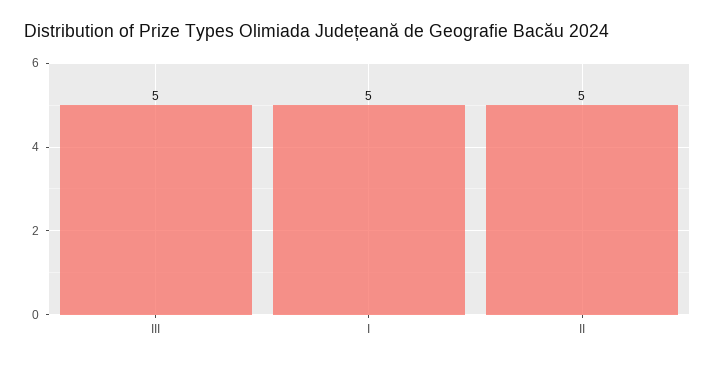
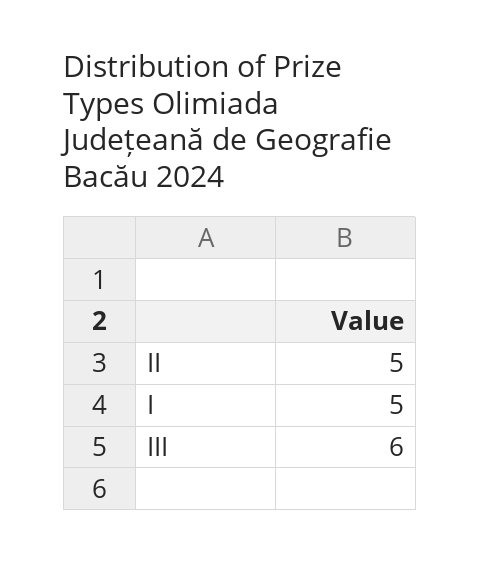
  {
-   "III": 5,
+   "III": 6,
    "I": 5,
    "II": 5
  }

